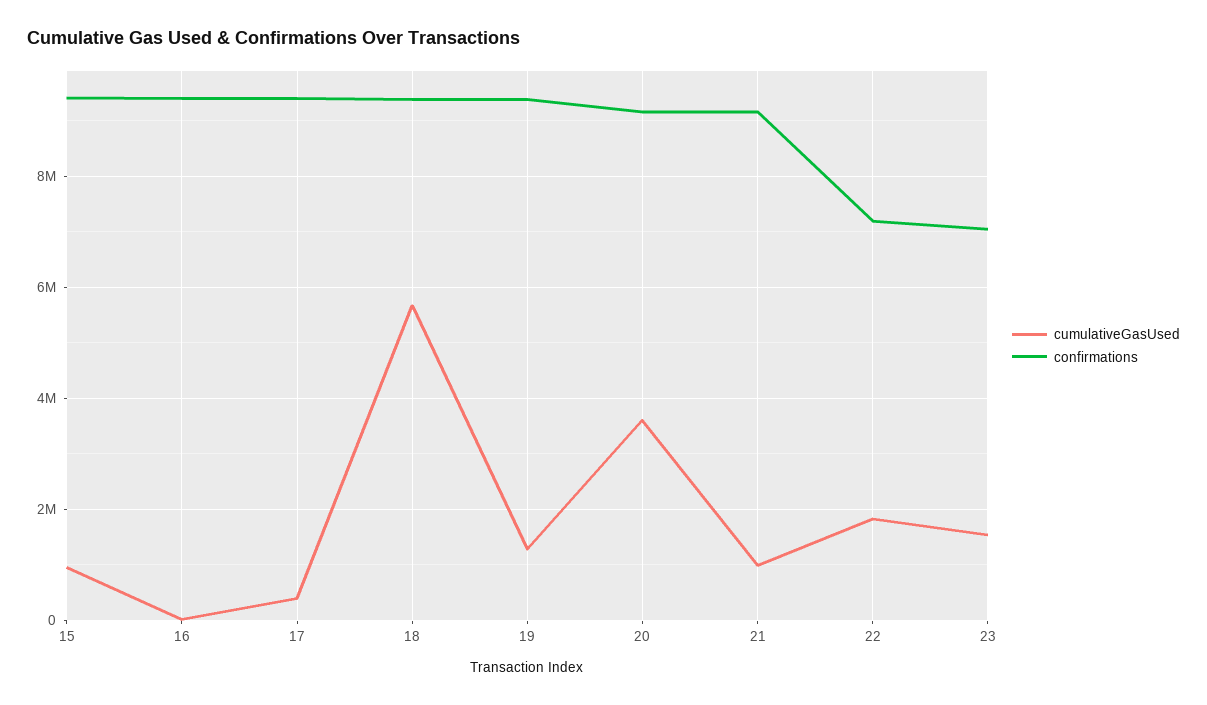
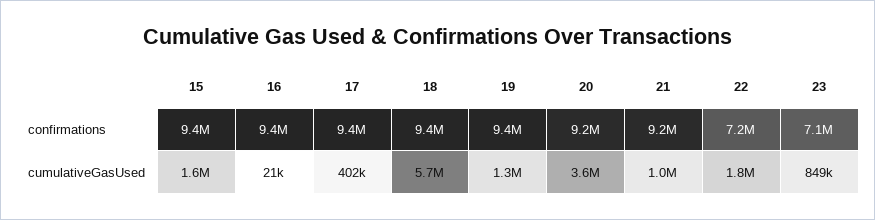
  {
    "cumulativeGasUsed": {
-     "15": 1000000,
+     "15": 1600000,
      "16": 21000,
      "17": 402000,
      "18": 5700000,
      "19": 1300000,
      "20": 3600000,
      "21": 1000000,
      "22": 1800000,
-     "23": 1600000
+     "23": 849000
    },
    "confirmations": {
      "15": 9400000,
      "16": 9400000,
      "17": 9400000,
      "18": 9400000,
      "19": 9400000,
      "20": 9200000,
      "21": 9200000,
      "22": 7200000,
      "23": 7100000
    }
  }

